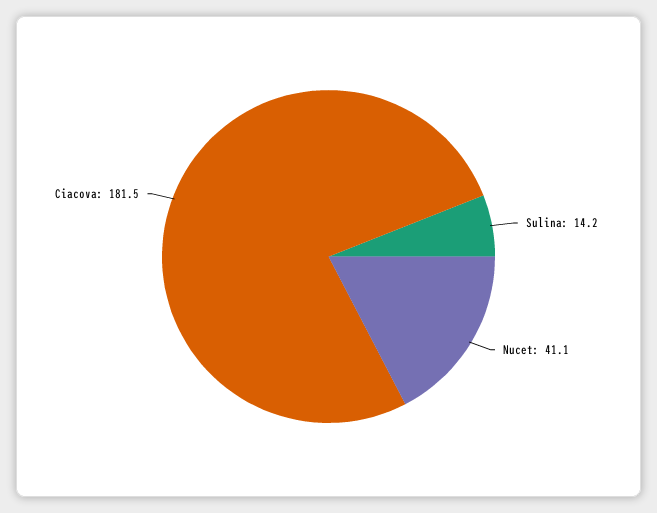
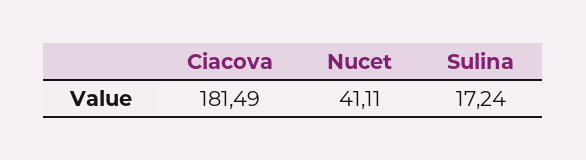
  {
-   "Sulina": 14.2,
+   "Sulina": 17.24,
    "Nucet": 41.11,
    "Ciacova": 181.49
  }

